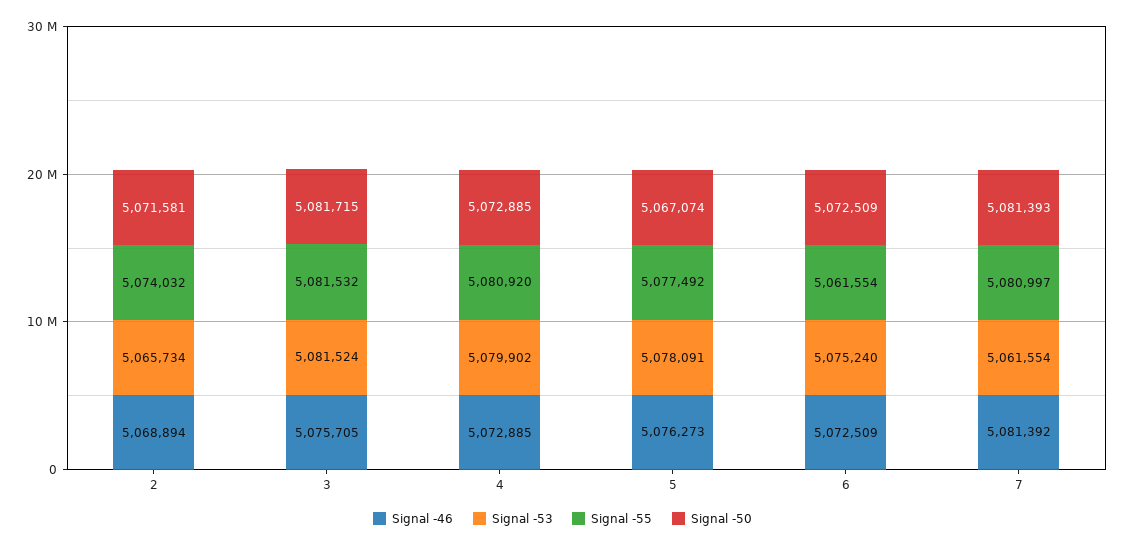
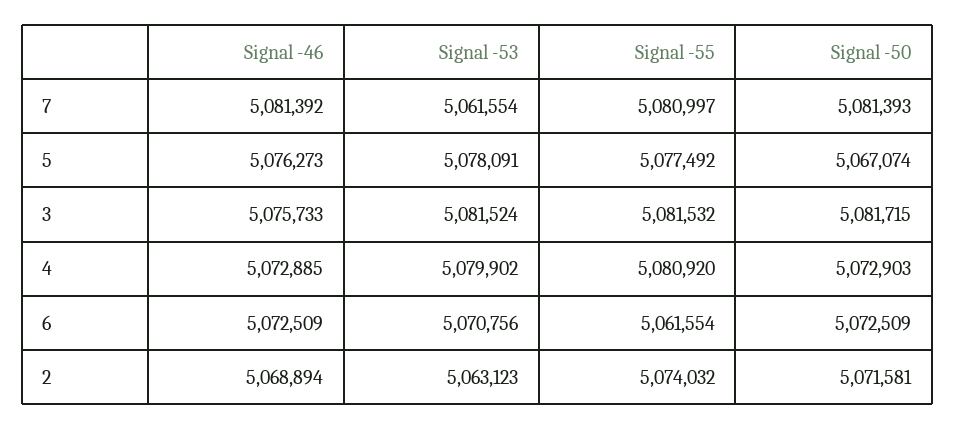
  {
    "Signal -46": {
      "2": 5068894,
-     "3": 5075705,
+     "3": 5075733,
      "4": 5072885,
      "5": 5076273,
      "6": 5072509,
      "7": 5081392
    },
    "Signal -53": {
-     "2": 5065734,
+     "2": 5063123,
      "3": 5081524,
      "4": 5079902,
      "5": 5078091,
-     "6": 5075240,
+     "6": 5070756,
      "7": 5061554
    },
    "Signal -55": {
      "2": 5074032,
      "3": 5081532,
      "4": 5080920,
      "5": 5077492,
      "6": 5061554,
      "7": 5080997
    },
    "Signal -50": {
      "2": 5071581,
      "3": 5081715,
-     "4": 5072885,
+     "4": 5072903,
      "5": 5067074,
      "6": 5072509,
      "7": 5081393
    }
  }

